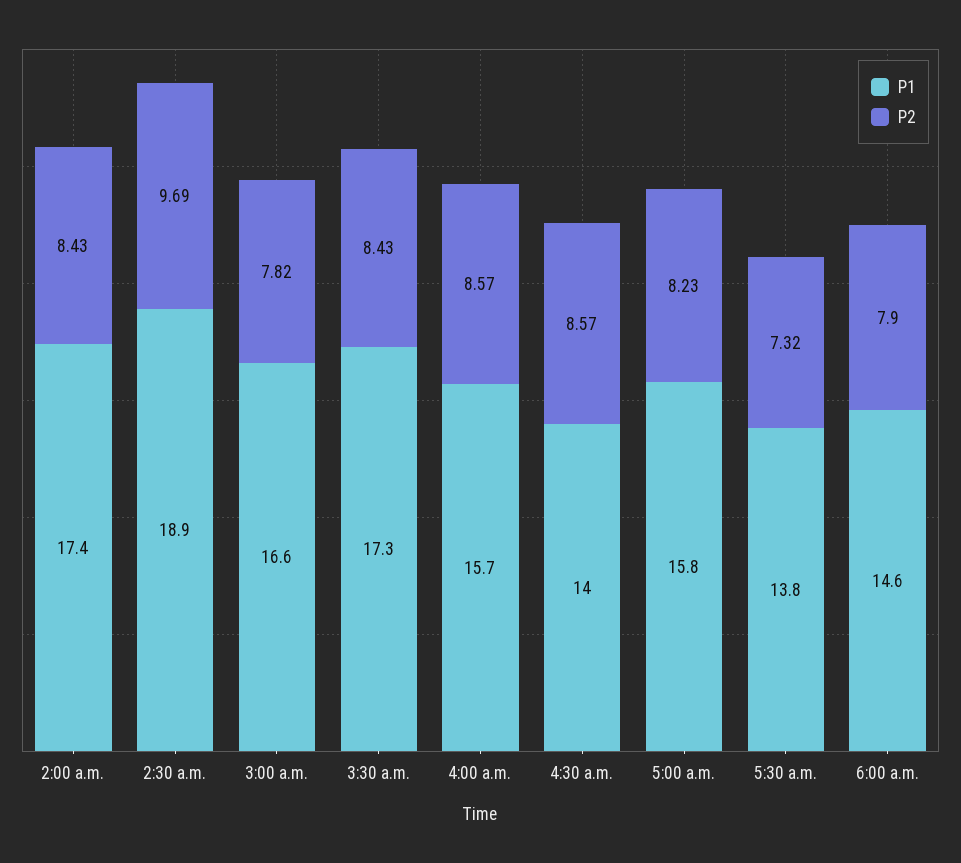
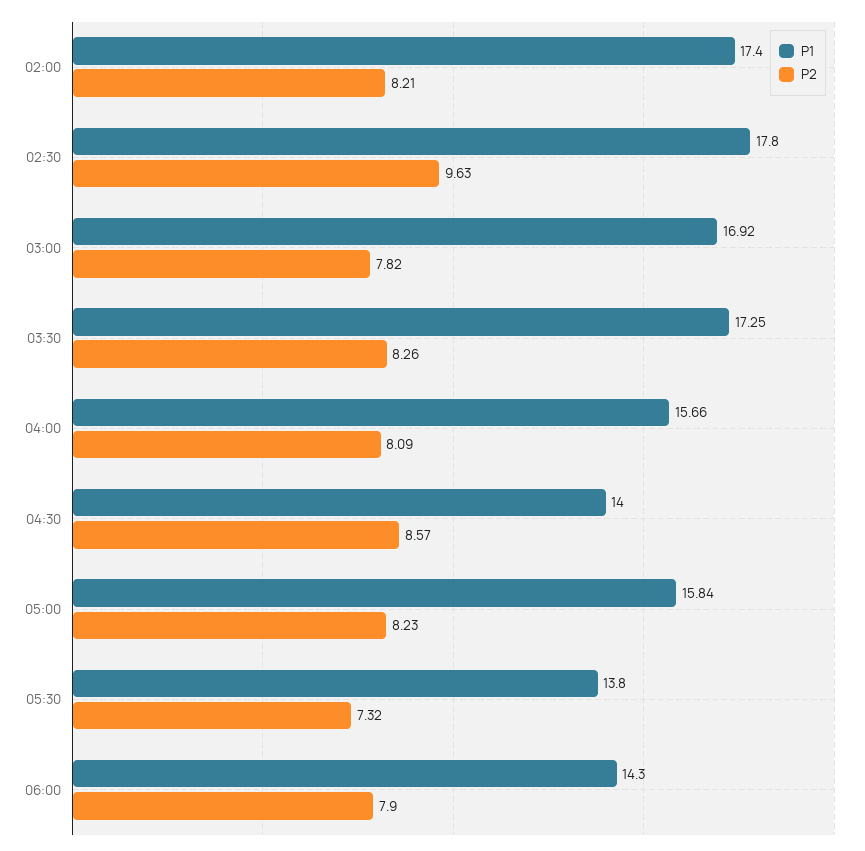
  {
    "P1": {
      "2:00 a.m.": 17.4,
-     "2:30 a.m.": 18.9,
+     "2:30 a.m.": 17.8,
-     "3:00 a.m.": 16.6,
+     "3:00 a.m.": 16.92,
      "3:30 a.m.": 17.25,
      "4:00 a.m.": 15.66,
      "4:30 a.m.": 14,
      "5:00 a.m.": 15.84,
      "5:30 a.m.": 13.8,
-     "6:00 a.m.": 14.6
+     "6:00 a.m.": 14.3
    },
    "P2": {
-     "2:00 a.m.": 8.43,
+     "2:00 a.m.": 8.21,
-     "2:30 a.m.": 9.69,
+     "2:30 a.m.": 9.63,
      "3:00 a.m.": 7.82,
-     "3:30 a.m.": 8.43,
+     "3:30 a.m.": 8.26,
-     "4:00 a.m.": 8.57,
+     "4:00 a.m.": 8.09,
      "4:30 a.m.": 8.57,
      "5:00 a.m.": 8.23,
      "5:30 a.m.": 7.32,
      "6:00 a.m.": 7.9
    }
  }

